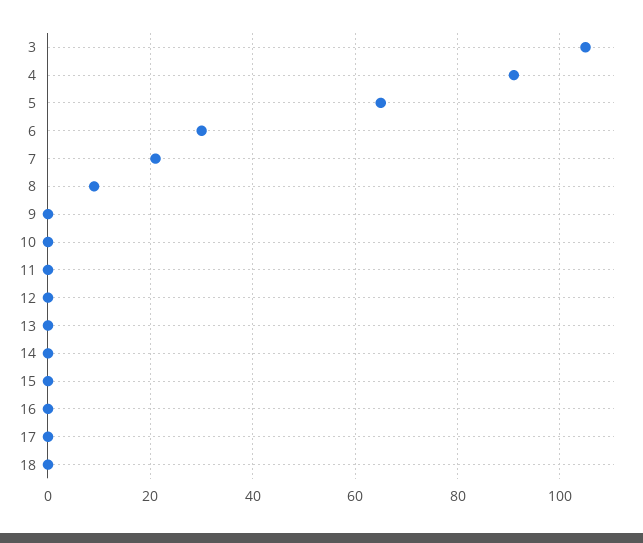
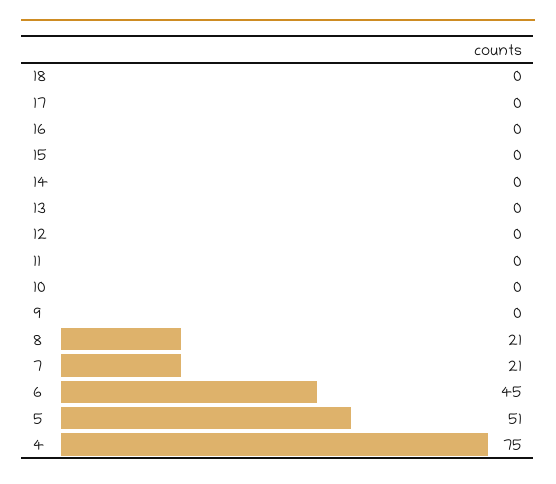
  {
-   "3": 105,
-   "4": 90,
+   "4": 75,
-   "5": 65,
+   "5": 51,
-   "6": 30,
+   "6": 45,
    "7": 21,
-   "8": 10,
+   "8": 21,
    "9": 0,
    "10": 0,
    "11": 0,
    "12": 0,
    "13": 0,
    "14": 0,
    "15": 0,
    "16": 0,
    "17": 0,
    "18": 0
  }

